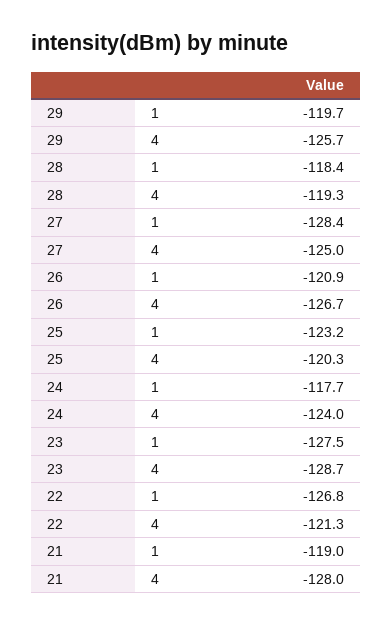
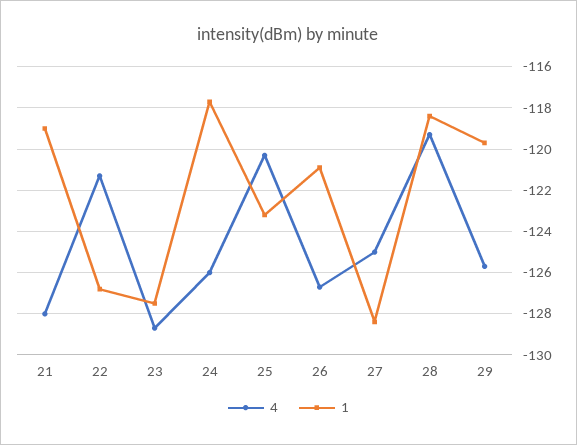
  {
    "1": {
      "29": -119.7,
      "28": -118.4,
      "27": -128.4,
      "26": -120.9,
      "25": -123.2,
      "24": -117.7,
      "23": -127.5,
      "22": -126.8,
      "21": -119
    },
    "4": {
      "29": -125.7,
      "28": -119.3,
      "27": -125,
      "26": -126.7,
      "25": -120.3,
-     "24": -124,
+     "24": -126,
      "23": -128.7,
      "22": -121.3,
      "21": -128
    }
  }

